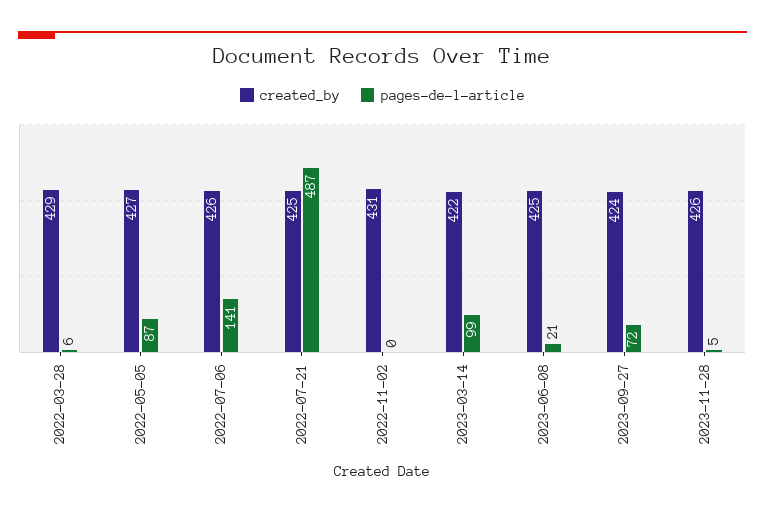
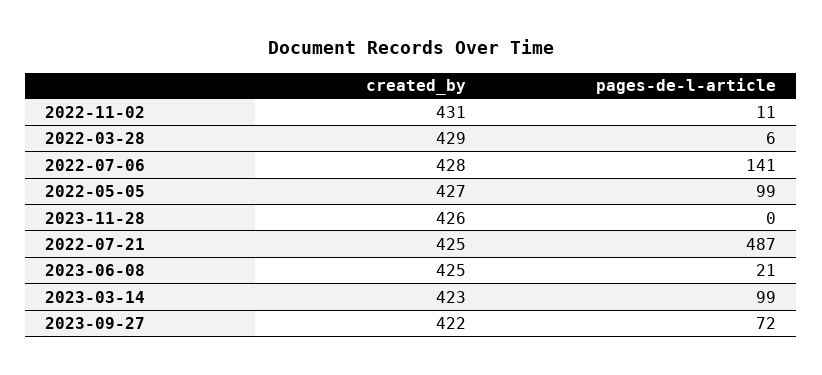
  {
    "created_by": {
      "2022-03-28": 429,
      "2022-05-05": 427,
-     "2022-07-06": 426,
+     "2022-07-06": 428,
      "2022-07-21": 425,
      "2022-11-02": 431,
-     "2023-03-14": 422,
+     "2023-03-14": 423,
      "2023-06-08": 425,
-     "2023-09-27": 424,
+     "2023-09-27": 422,
      "2023-11-28": 426
    },
    "pages-de-l-article": {
      "2022-03-28": 6,
-     "2022-05-05": 87,
+     "2022-05-05": 99,
      "2022-07-06": 141,
      "2022-07-21": 487,
-     "2022-11-02": 0,
+     "2022-11-02": 11,
      "2023-03-14": 99,
      "2023-06-08": 21,
      "2023-09-27": 72,
-     "2023-11-28": 5
+     "2023-11-28": 0
    }
  }

